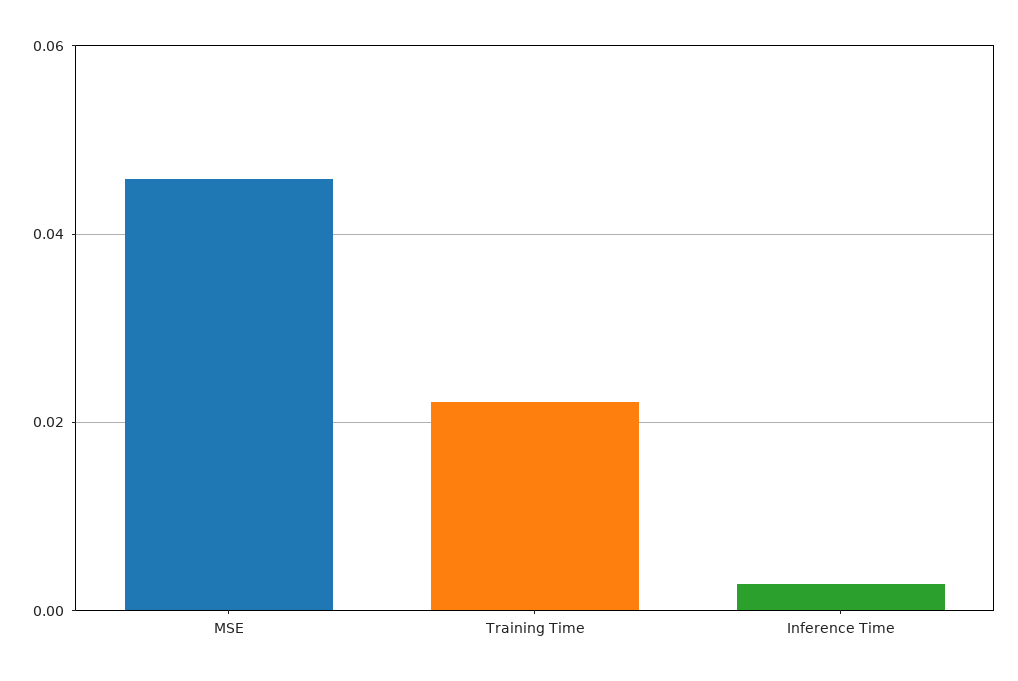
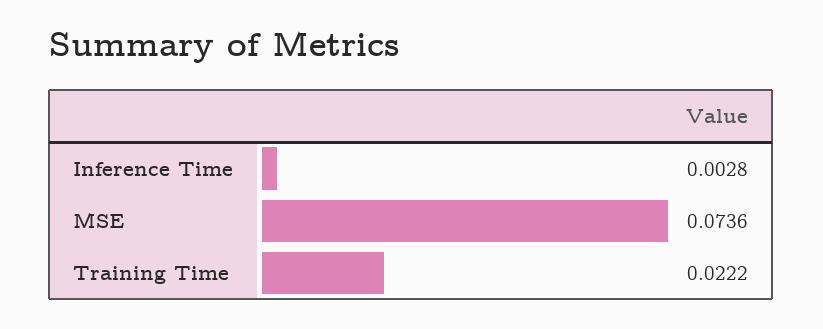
  {
-   "MSE": 0.046,
+   "MSE": 0.0736,
    "Training Time": 0.0222,
    "Inference Time": 0.0028
  }

